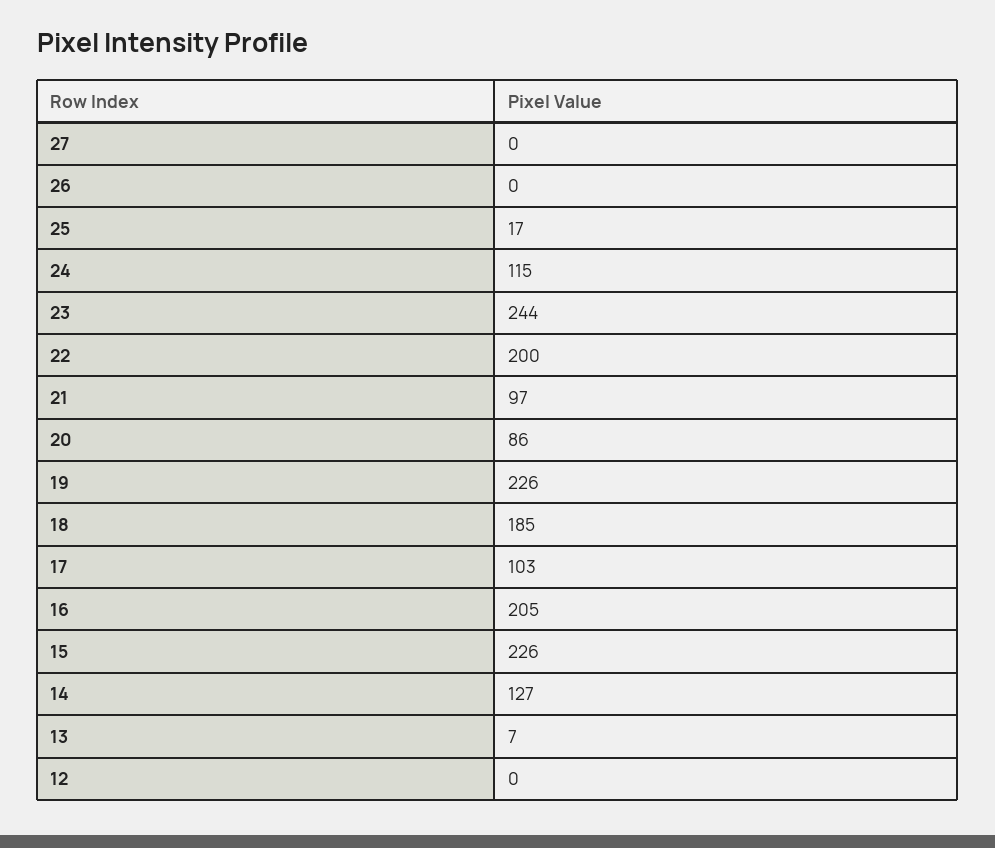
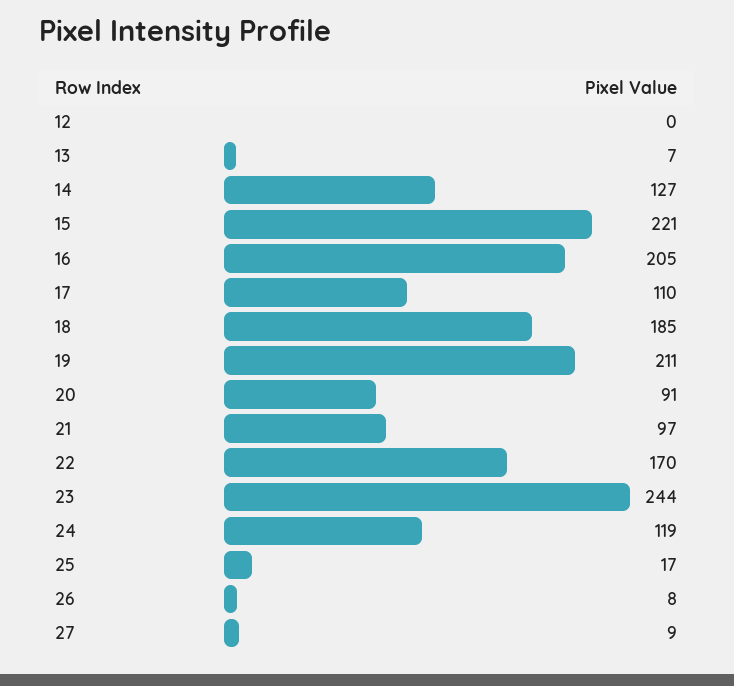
  {
-   "27": 0,
+   "27": 9,
-   "26": 0,
+   "26": 8,
    "25": 17,
-   "24": 115,
+   "24": 119,
    "23": 244,
-   "22": 200,
+   "22": 170,
    "21": 97,
-   "20": 86,
+   "20": 91,
-   "19": 226,
+   "19": 211,
    "18": 185,
-   "17": 103,
+   "17": 110,
    "16": 205,
-   "15": 226,
+   "15": 221,
    "14": 127,
    "13": 7,
    "12": 0
  }

